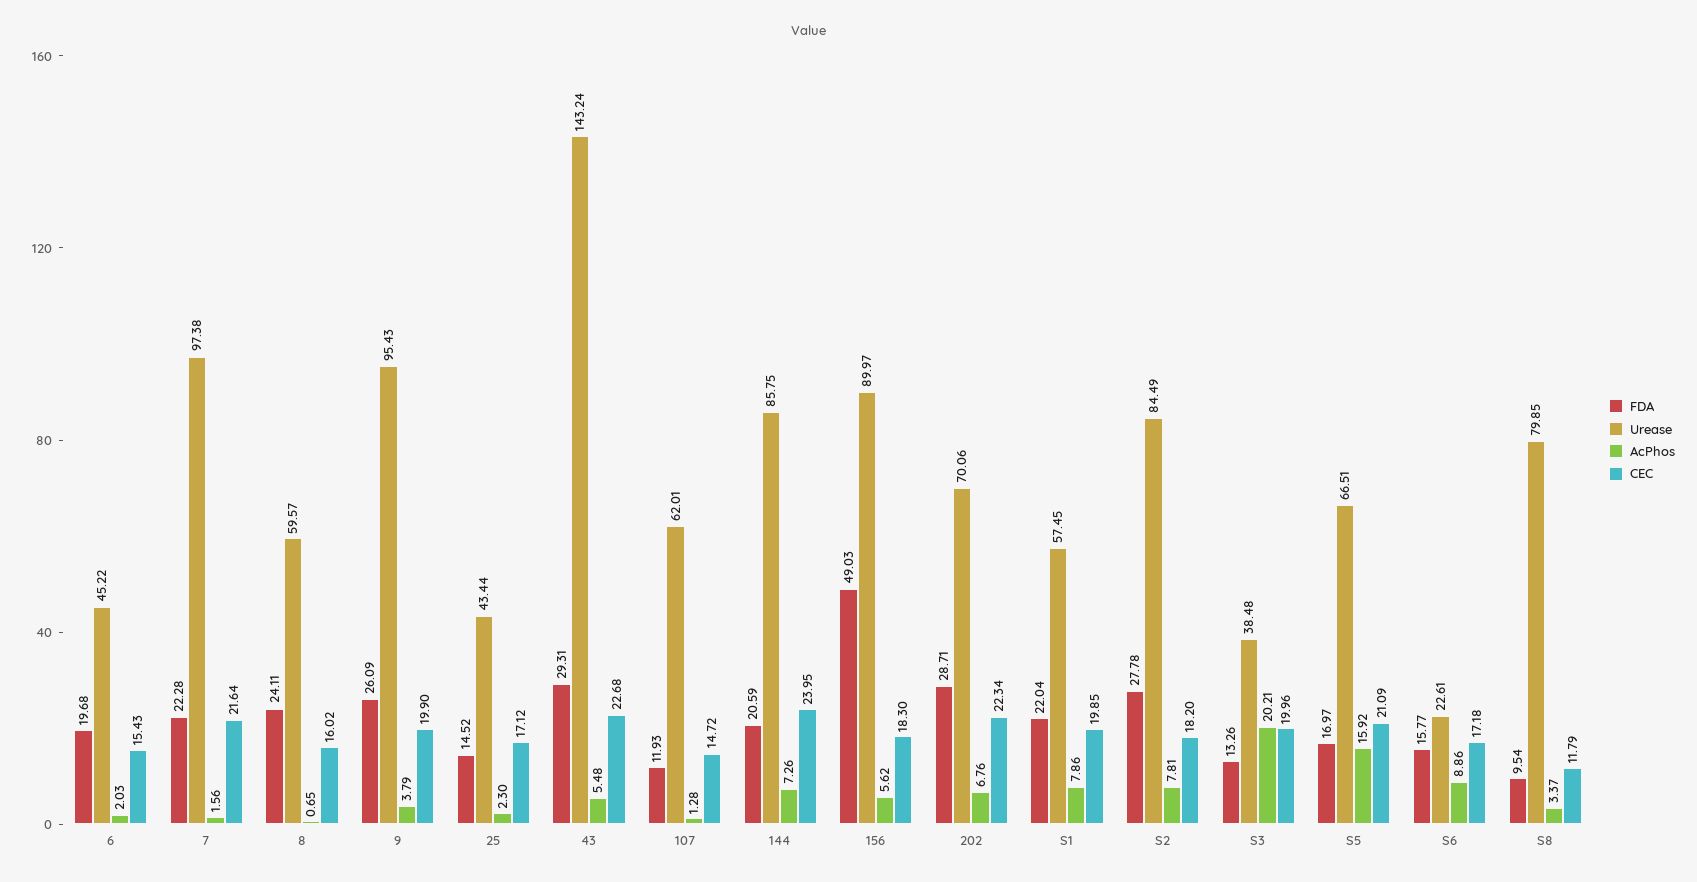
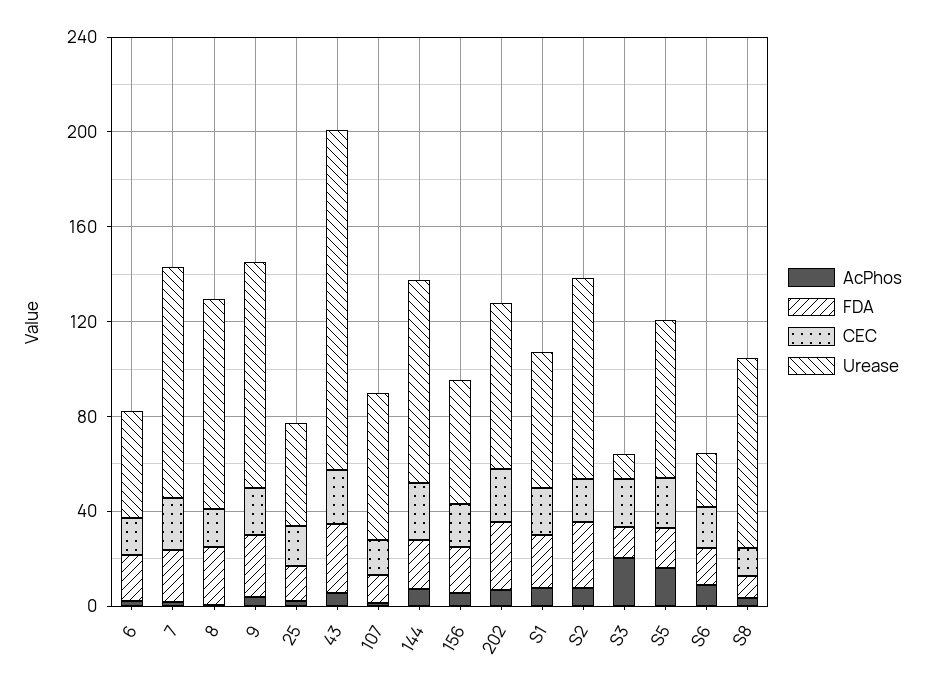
  {
    "FDA": {
      "6": 19.68,
      "7": 22.28,
      "8": 24.11,
      "9": 26.09,
      "25": 14.52,
      "43": 29.31,
      "107": 11.93,
      "144": 20.59,
-     "156": 49.03,
+     "156": 20,
      "202": 28.71,
      "S1": 22.04,
      "S2": 27.78,
      "S3": 13.26,
      "S5": 16.97,
      "S6": 15.77,
      "S8": 9.54
    },
    "Urease": {
      "6": 45.22,
      "7": 97.38,
-     "8": 59.57,
+     "8": 90,
      "9": 95.43,
      "25": 43.44,
      "43": 143.24,
      "107": 62.01,
      "144": 85.75,
-     "156": 89.97,
+     "156": 50,
      "202": 70.06,
      "S1": 57.45,
      "S2": 84.49,
-     "S3": 38.48,
+     "S3": 10,
      "S5": 66.51,
      "S6": 22.61,
      "S8": 79.85
    },
    "AcPhos": {
      "6": 2.03,
      "7": 1.56,
      "8": 0.65,
      "9": 3.79,
      "25": 2.3,
      "43": 5.48,
      "107": 1.28,
      "144": 7.26,
      "156": 5.62,
      "202": 6.76,
      "S1": 7.86,
      "S2": 7.81,
      "S3": 20.21,
      "S5": 15.92,
      "S6": 8.86,
      "S8": 3.37
    },
    "CEC": {
      "6": 15.43,
      "7": 21.64,
      "8": 16.02,
      "9": 19.9,
      "25": 17.12,
      "43": 22.68,
      "107": 14.72,
      "144": 23.95,
      "156": 18.3,
      "202": 22.34,
      "S1": 19.85,
      "S2": 18.2,
      "S3": 19.96,
      "S5": 21.09,
      "S6": 17.18,
      "S8": 11.79
    }
  }

